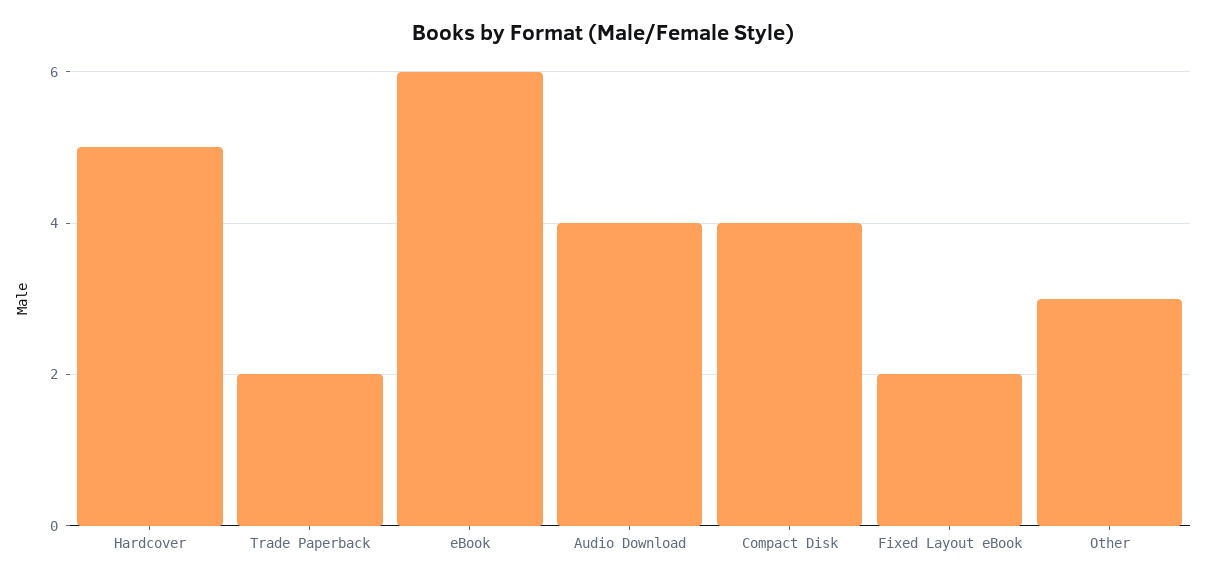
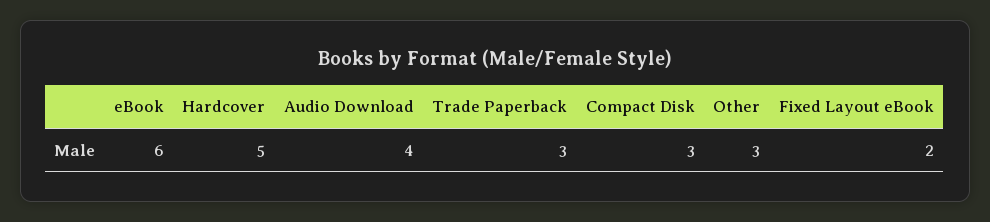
  {
    "Hardcover": 5,
-   "Trade Paperback": 2,
+   "Trade Paperback": 3,
    "eBook": 6,
    "Audio Download": 4,
-   "Compact Disk": 4,
+   "Compact Disk": 3,
    "Fixed Layout eBook": 2,
    "Other": 3
  }

